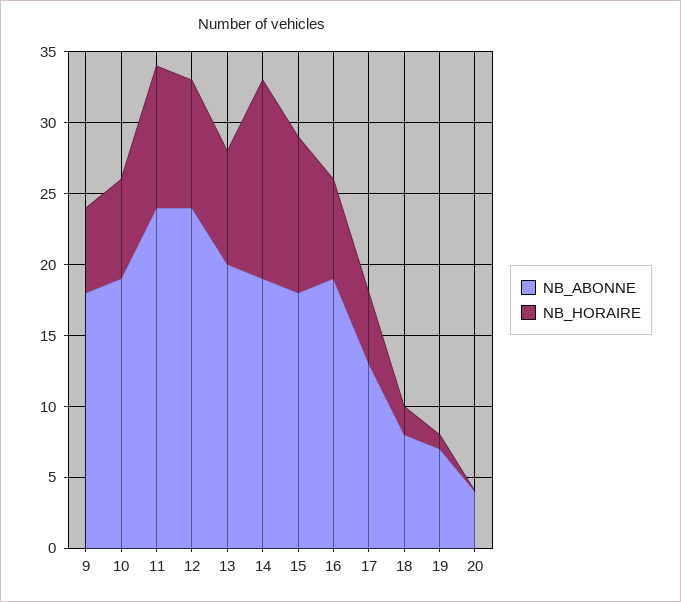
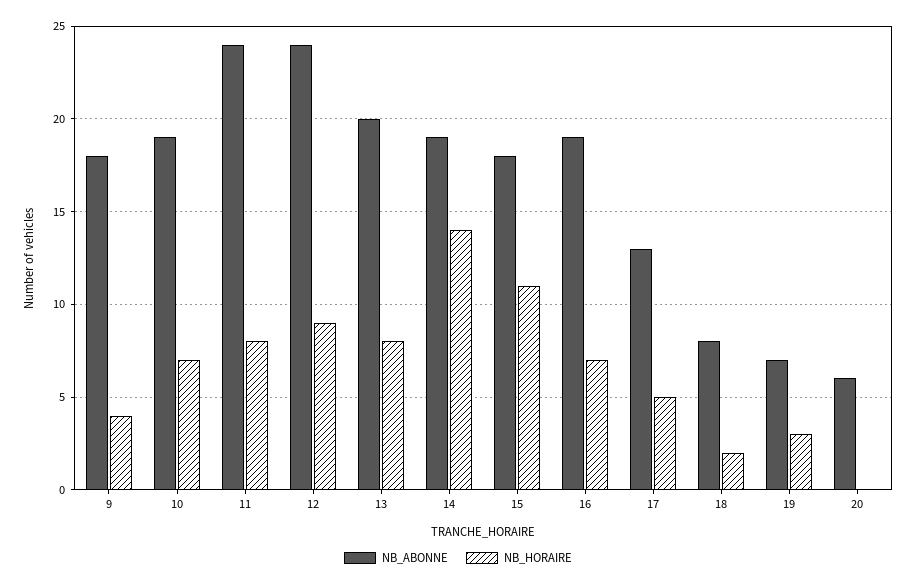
  {
    "NB_ABONNE": {
      "9": 18,
      "10": 19,
      "11": 24,
      "12": 24,
      "13": 20,
      "14": 19,
      "15": 18,
      "16": 19,
      "17": 13,
      "18": 8,
      "19": 7,
-     "20": 4
+     "20": 6
    },
    "NB_HORAIRE": {
-     "9": 6,
+     "9": 4,
      "10": 7,
-     "11": 10,
+     "11": 8,
      "12": 9,
      "13": 8,
      "14": 14,
      "15": 11,
      "16": 7,
      "17": 5,
      "18": 2,
-     "19": 1,
+     "19": 3,
      "20": 0
    }
  }

